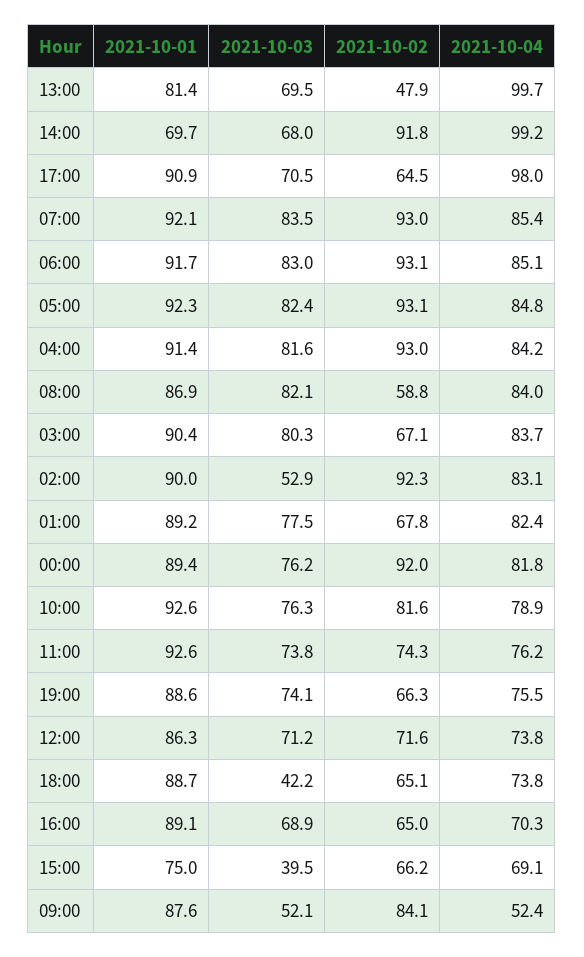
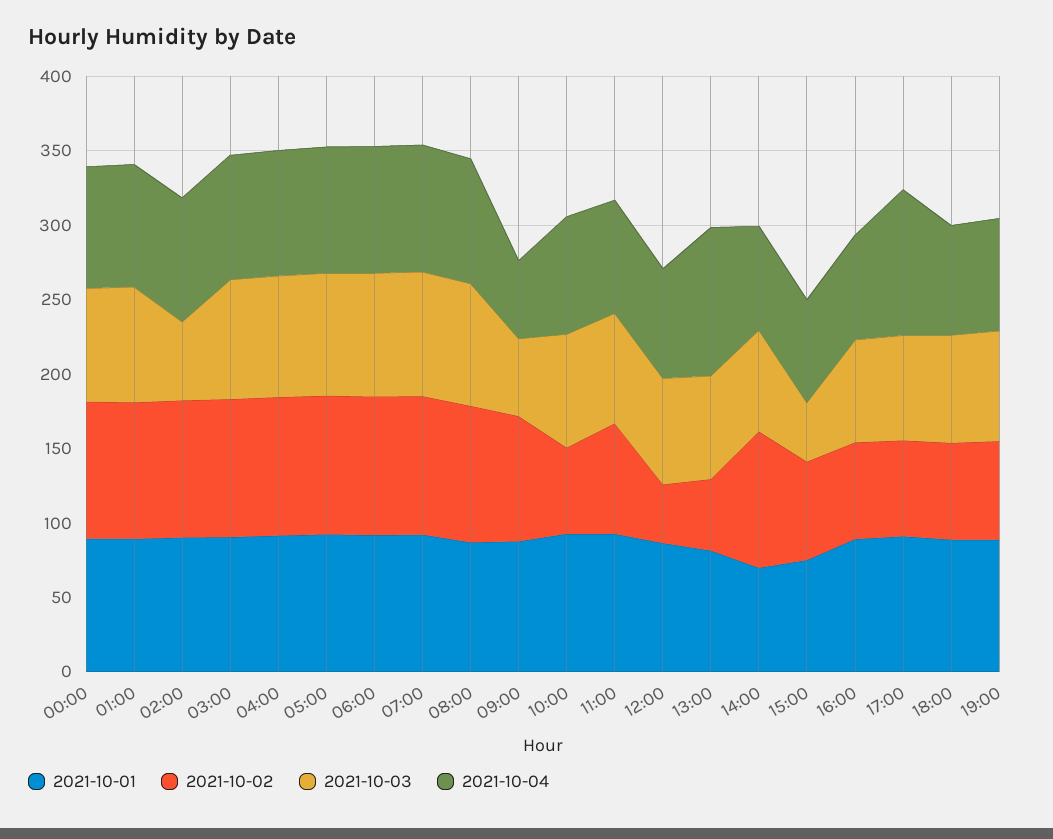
  {
    "2021-10-01": {
      "13:00": 81.4,
      "14:00": 69.7,
      "17:00": 90.9,
      "07:00": 92.1,
      "06:00": 91.7,
      "05:00": 92.3,
      "04:00": 91.4,
      "08:00": 86.9,
      "03:00": 90.4,
      "02:00": 90,
      "01:00": 89.2,
      "00:00": 89.4,
      "10:00": 92.6,
      "11:00": 92.6,
      "19:00": 88.6,
      "12:00": 86.3,
      "18:00": 88.7,
      "16:00": 89.1,
      "15:00": 75,
      "09:00": 87.6
    },
    "2021-10-03": {
      "13:00": 69.5,
      "14:00": 68,
      "17:00": 70.5,
      "07:00": 83.5,
      "06:00": 83,
      "05:00": 82.4,
      "04:00": 81.6,
      "08:00": 82.1,
      "03:00": 80.3,
      "02:00": 52.9,
      "01:00": 77.5,
      "00:00": 76.2,
      "10:00": 76.3,
      "11:00": 73.8,
      "19:00": 74.1,
      "12:00": 71.2,
-     "18:00": 42.2,
+     "18:00": 70,
      "16:00": 68.9,
      "15:00": 39.5,
      "09:00": 52.1
    },
    "2021-10-02": {
      "13:00": 47.9,
      "14:00": 91.8,
      "17:00": 64.5,
      "07:00": 93,
      "06:00": 93.1,
      "05:00": 93.1,
      "04:00": 93,
-     "08:00": 58.8,
+     "08:00": 90,
-     "03:00": 67.1,
+     "03:00": 90,
      "02:00": 92.3,
-     "01:00": 67.8,
+     "01:00": 90,
      "00:00": 92,
-     "10:00": 81.6,
+     "10:00": 60,
      "11:00": 74.3,
      "19:00": 66.3,
-     "12:00": 71.6,
+     "12:00": 40,
      "18:00": 65.1,
      "16:00": 65,
      "15:00": 66.2,
      "09:00": 84.1
    },
    "2021-10-04": {
      "13:00": 99.7,
-     "14:00": 99.2,
+     "14:00": 70,
      "17:00": 98,
      "07:00": 85.4,
      "06:00": 85.1,
      "05:00": 84.8,
      "04:00": 84.2,
      "08:00": 84,
      "03:00": 83.7,
      "02:00": 83.1,
      "01:00": 82.4,
      "00:00": 81.8,
      "10:00": 78.9,
      "11:00": 76.2,
      "19:00": 75.5,
      "12:00": 73.8,
      "18:00": 73.8,
      "16:00": 70.3,
      "15:00": 69.1,
      "09:00": 52.4
    }
  }

